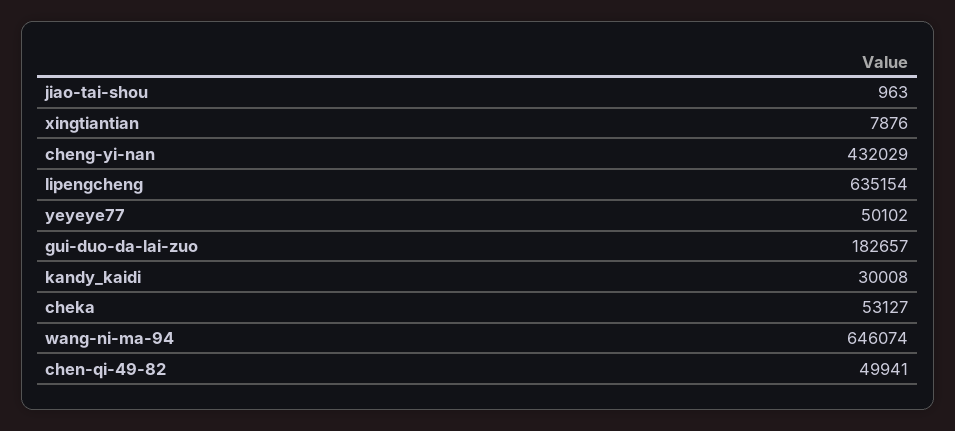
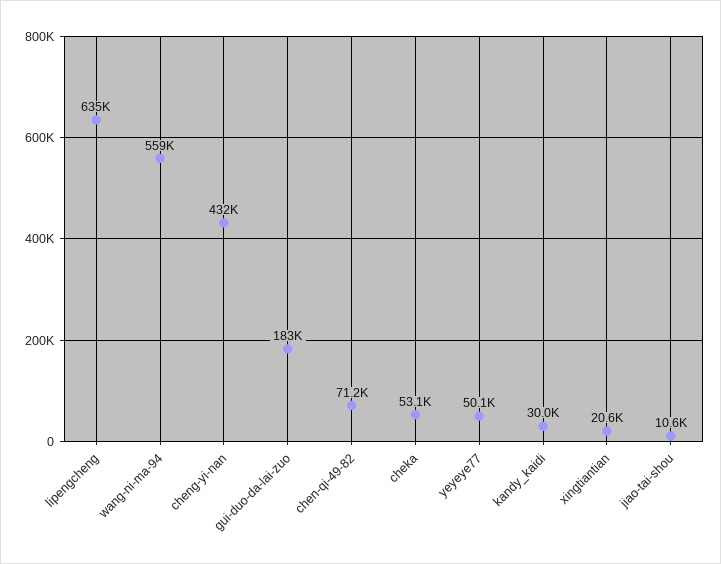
  {
-   "jiao-tai-shou": 963,
+   "jiao-tai-shou": 10600,
-   "xingtiantian": 7876,
+   "xingtiantian": 20600,
    "cheng-yi-nan": 432029,
    "lipengcheng": 635154,
    "yeyeye77": 50102,
    "gui-duo-da-lai-zuo": 182657,
    "kandy_kaidi": 30008,
    "cheka": 53127,
-   "wang-ni-ma-94": 646074,
+   "wang-ni-ma-94": 559000,
-   "chen-qi-49-82": 49941
+   "chen-qi-49-82": 71200
  }

